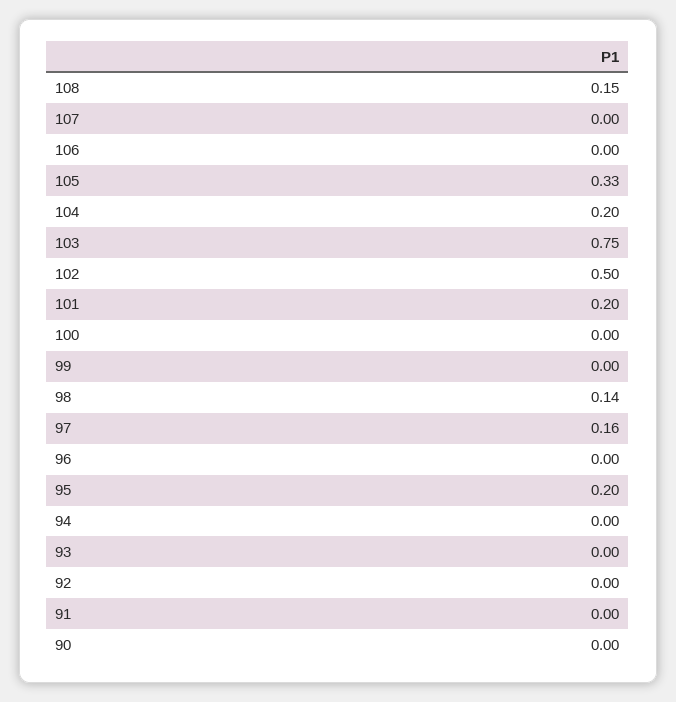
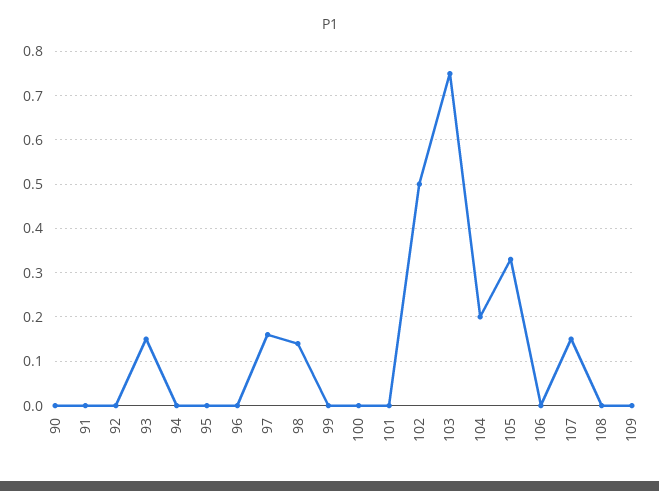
  {
-   "108": 0.15,
+   "108": 0,
-   "107": 0,
+   "107": 0.15,
    "106": 0,
    "105": 0.33,
    "104": 0.2,
    "103": 0.75,
    "102": 0.5,
-   "101": 0.2,
+   "101": 0,
    "100": 0,
    "99": 0,
    "98": 0.14,
    "97": 0.16,
    "96": 0,
-   "95": 0.2,
+   "95": 0,
    "94": 0,
-   "93": 0,
+   "93": 0.15,
    "92": 0,
    "91": 0,
-   "90": 0
+   "90": 0,
+   "109": 0
  }

